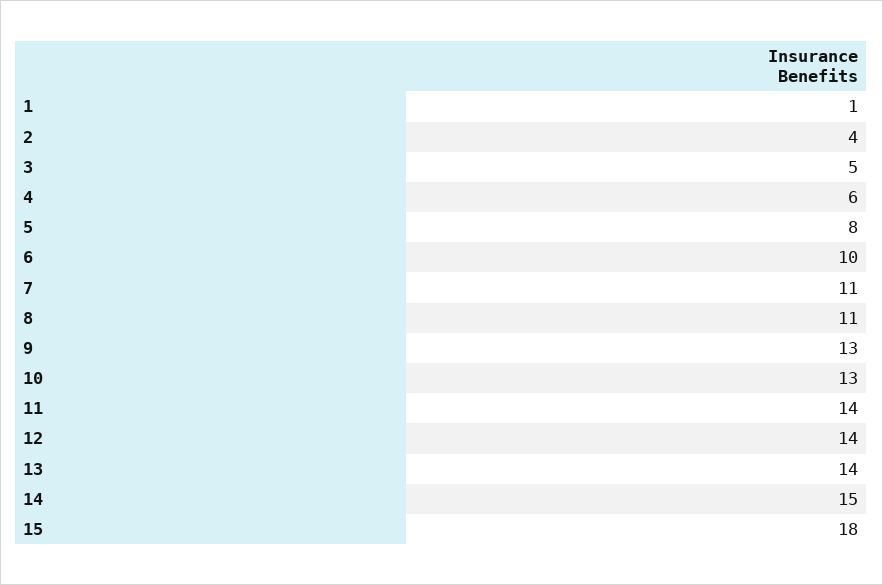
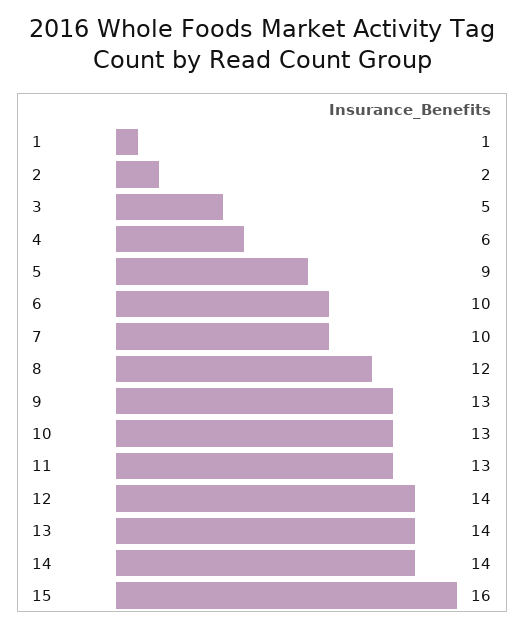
  {
    "1": 1,
-   "2": 4,
+   "2": 2,
    "3": 5,
    "4": 6,
-   "5": 8,
+   "5": 9,
    "6": 10,
-   "7": 11,
+   "7": 10,
-   "8": 11,
+   "8": 12,
    "9": 13,
    "10": 13,
-   "11": 14,
+   "11": 13,
    "12": 14,
    "13": 14,
-   "14": 15,
+   "14": 14,
-   "15": 18
+   "15": 16
  }

